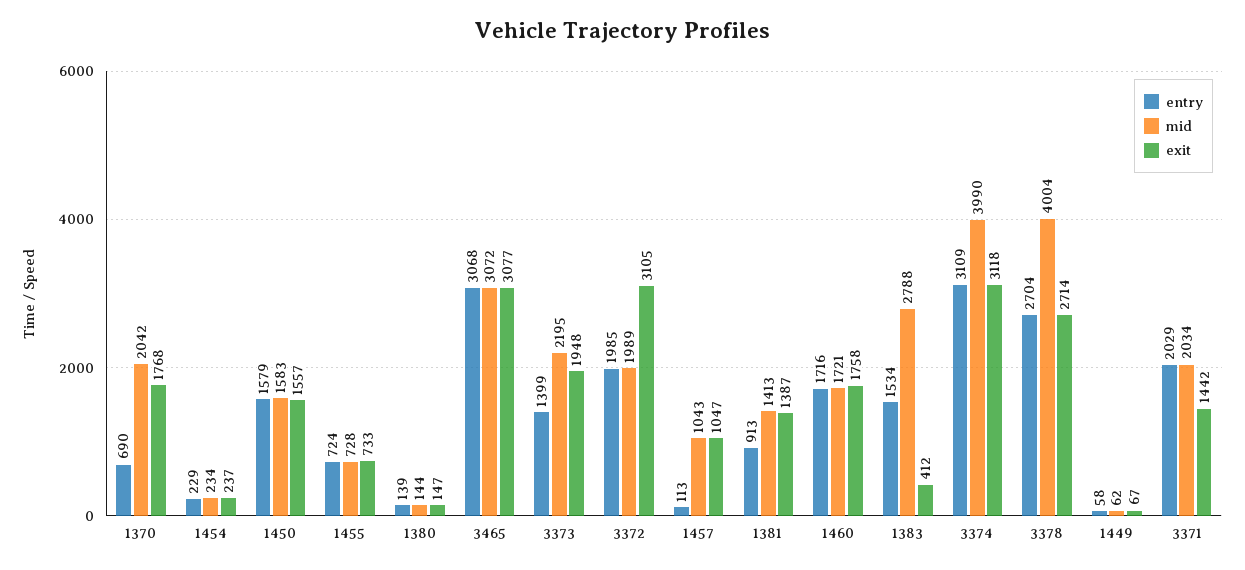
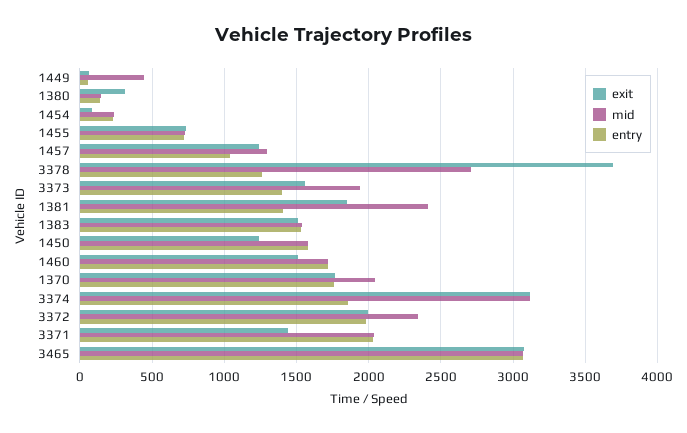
  {
    "entry": {
-     "1370": 690,
+     "1370": 1750,
      "1454": 229,
      "1450": 1579,
      "1455": 724,
      "1380": 139,
      "3465": 3068,
      "3373": 1399,
      "3372": 1985,
-     "1457": 113,
+     "1457": 1050,
-     "1381": 913,
+     "1381": 1400,
      "1460": 1716,
      "1383": 1534,
-     "3374": 3109,
+     "3374": 1850,
-     "3378": 2704,
+     "3378": 1250,
      "1449": 58,
      "3371": 2029
    },
    "mid": {
      "1370": 2042,
      "1454": 234,
      "1450": 1583,
      "1455": 728,
      "1380": 144,
      "3465": 3072,
-     "3373": 2195,
+     "3373": 1950,
-     "3372": 1989,
+     "3372": 2350,
-     "1457": 1043,
+     "1457": 1300,
-     "1381": 1413,
+     "1381": 2400,
      "1460": 1721,
-     "1383": 2788,
+     "1383": 1550,
-     "3374": 3990,
+     "3374": 3100,
-     "3378": 4004,
+     "3378": 2700,
-     "1449": 62,
+     "1449": 450,
      "3371": 2034
    },
    "exit": {
      "1370": 1768,
-     "1454": 237,
+     "1454": 100,
-     "1450": 1557,
+     "1450": 1250,
      "1455": 733,
-     "1380": 147,
+     "1380": 300,
      "3465": 3077,
-     "3373": 1948,
+     "3373": 1550,
-     "3372": 3105,
+     "3372": 2000,
-     "1457": 1047,
+     "1457": 1250,
-     "1381": 1387,
+     "1381": 1850,
-     "1460": 1758,
+     "1460": 1500,
-     "1383": 412,
+     "1383": 1500,
      "3374": 3118,
-     "3378": 2714,
+     "3378": 3700,
      "1449": 67,
      "3371": 1442
    }
  }

